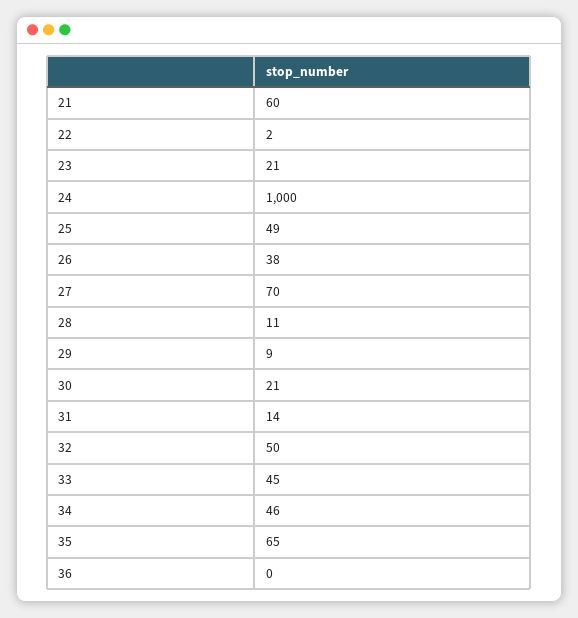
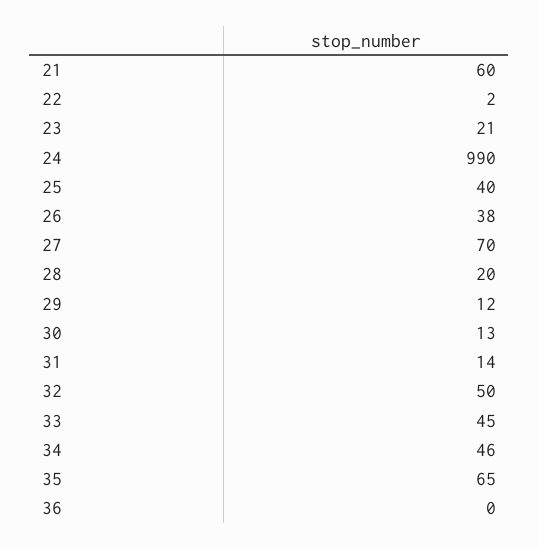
  {
    "21": 60,
    "22": 2,
    "23": 21,
-   "24": 1000,
+   "24": 990,
-   "25": 49,
+   "25": 40,
    "26": 38,
    "27": 70,
-   "28": 11,
+   "28": 20,
-   "29": 9,
+   "29": 12,
-   "30": 21,
+   "30": 13,
    "31": 14,
    "32": 50,
    "33": 45,
    "34": 46,
    "35": 65,
    "36": 0
  }

